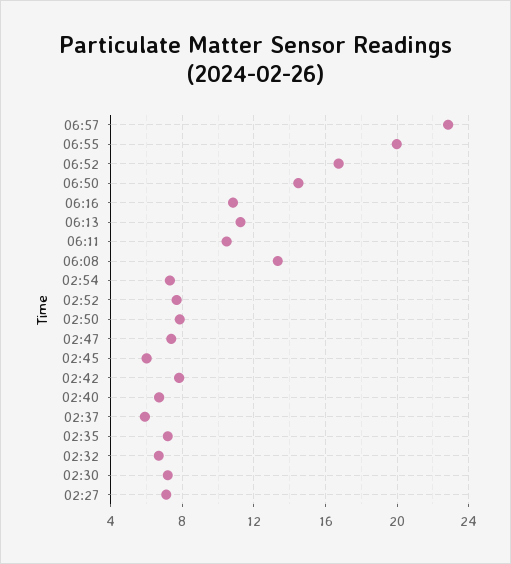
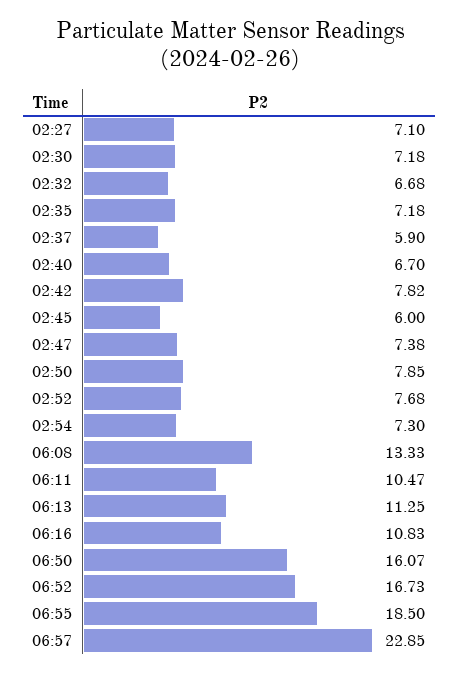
  {
    "06:57": 22.85,
-   "06:55": 20,
+   "06:55": 18.5,
    "06:52": 16.73,
-   "06:50": 14.5,
+   "06:50": 16.07,
    "06:16": 10.83,
    "06:13": 11.25,
    "06:11": 10.47,
    "06:08": 13.33,
    "02:54": 7.3,
    "02:52": 7.68,
    "02:50": 7.85,
    "02:47": 7.38,
    "02:45": 6,
    "02:42": 7.82,
    "02:40": 6.7,
    "02:37": 5.9,
    "02:35": 7.18,
    "02:32": 6.68,
    "02:30": 7.18,
    "02:27": 7.1
  }

